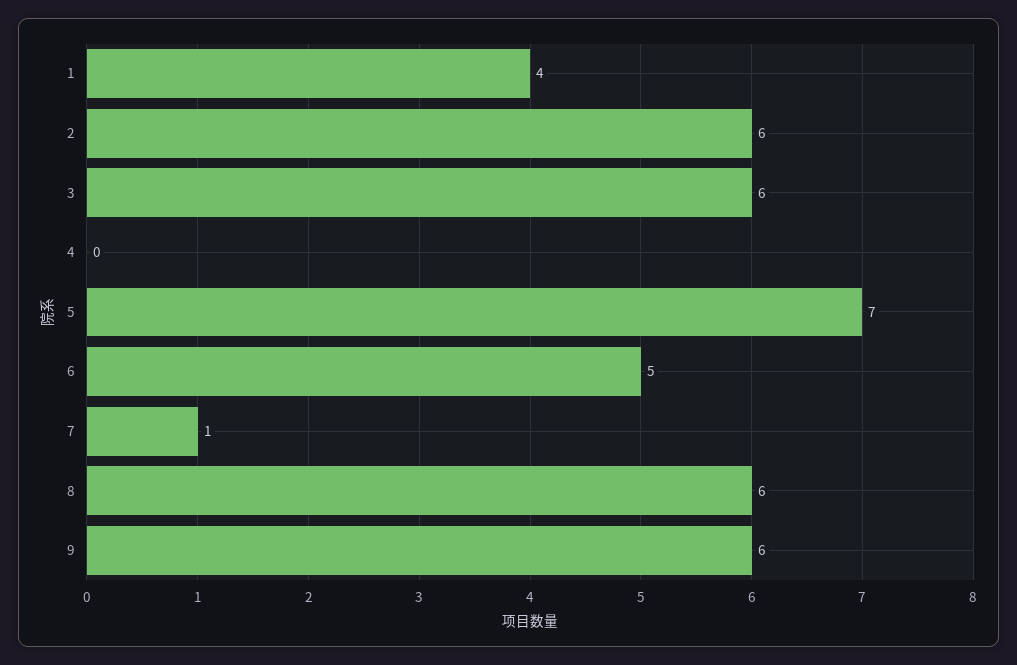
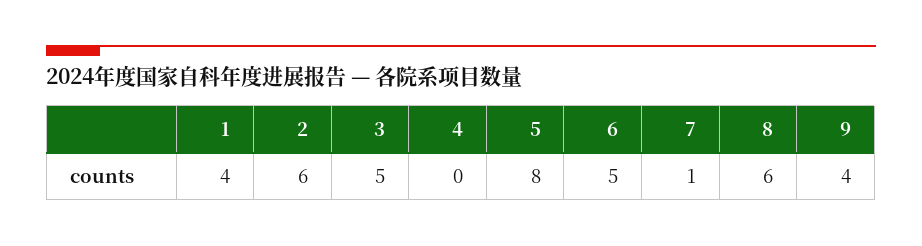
  {
    "1": 4,
    "2": 6,
-   "3": 6,
+   "3": 5,
    "4": 0,
-   "5": 7,
+   "5": 8,
    "6": 5,
    "7": 1,
    "8": 6,
-   "9": 6
+   "9": 4
  }

